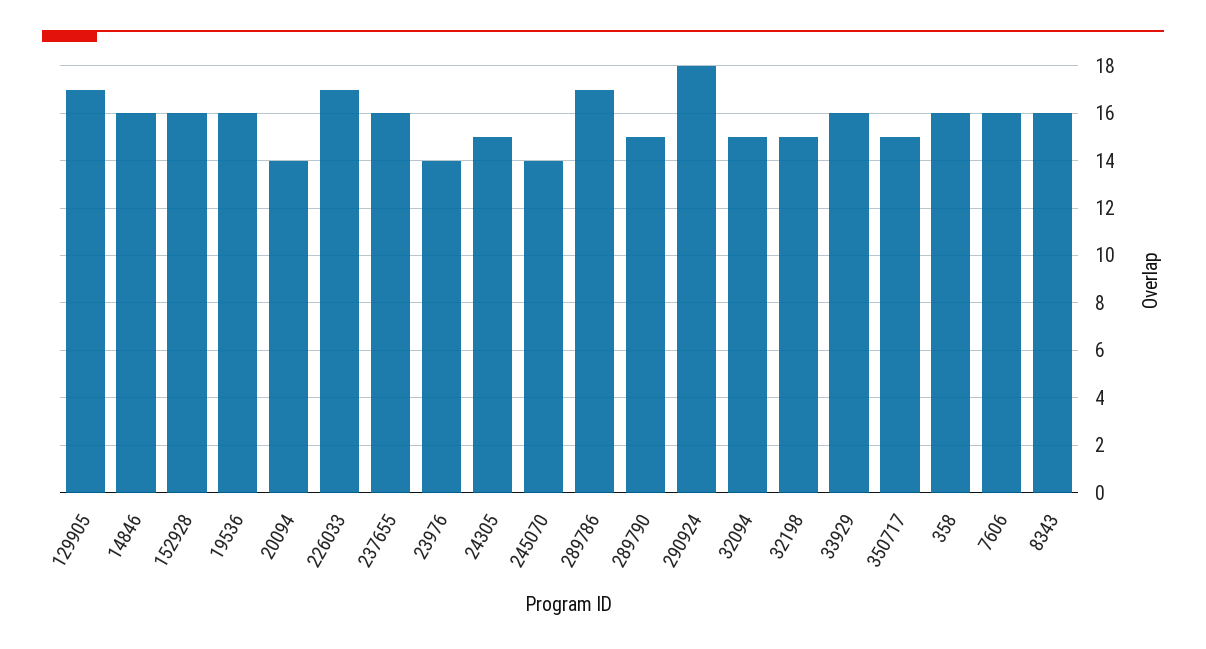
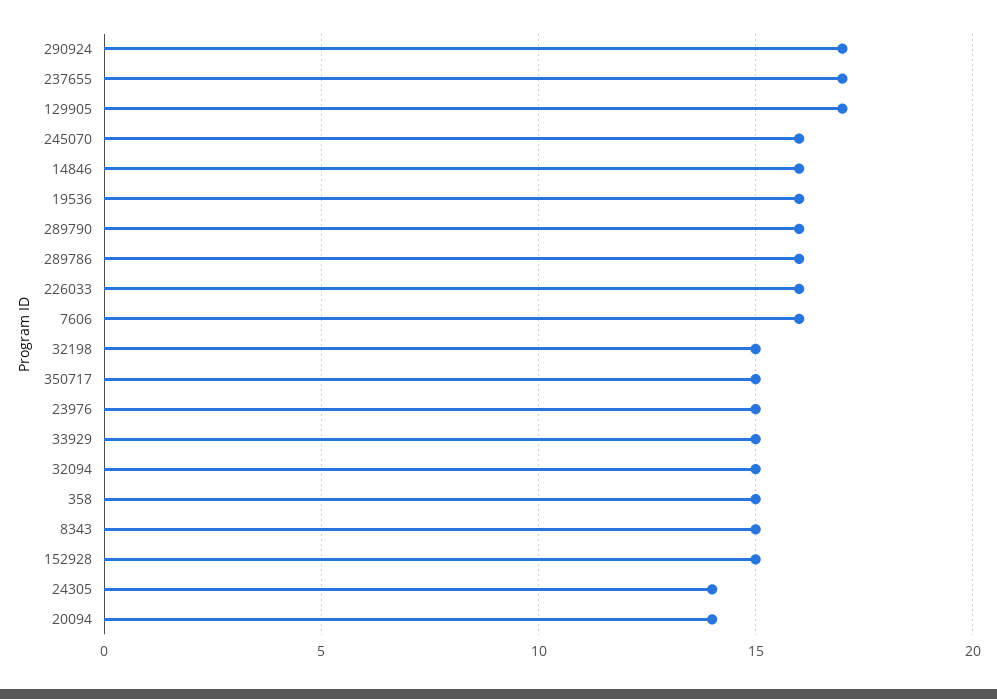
  {
    "129905": 17,
    "14846": 16,
-   "152928": 16,
+   "152928": 15,
    "19536": 16,
    "20094": 14,
-   "226033": 17,
+   "226033": 16,
-   "237655": 16,
+   "237655": 17,
-   "23976": 14,
+   "23976": 15,
-   "24305": 15,
+   "24305": 14,
-   "245070": 14,
+   "245070": 16,
-   "289786": 17,
+   "289786": 16,
-   "289790": 15,
+   "289790": 16,
-   "290924": 18,
+   "290924": 17,
    "32094": 15,
    "32198": 15,
-   "33929": 16,
+   "33929": 15,
    "350717": 15,
-   "358": 16,
+   "358": 15,
    "7606": 16,
-   "8343": 16
+   "8343": 15
  }

